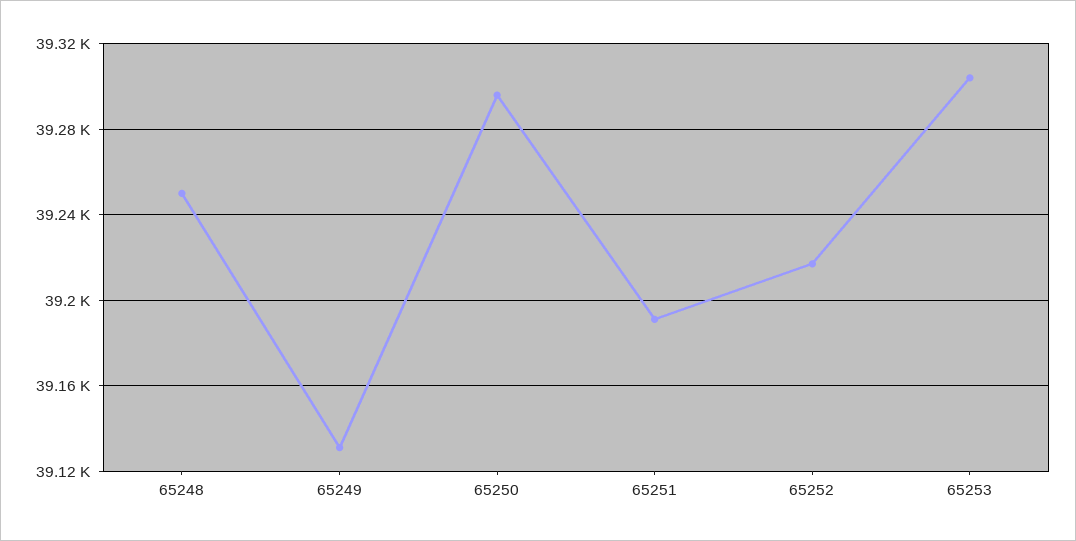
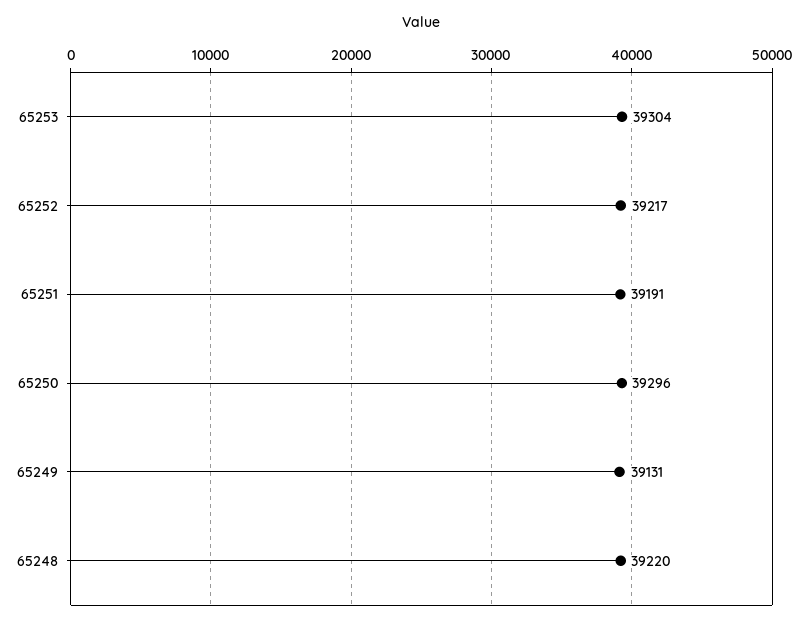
  {
-   "65248": 39250,
+   "65248": 39220,
    "65249": 39131,
    "65250": 39296,
    "65251": 39191,
    "65252": 39217,
    "65253": 39304
  }

